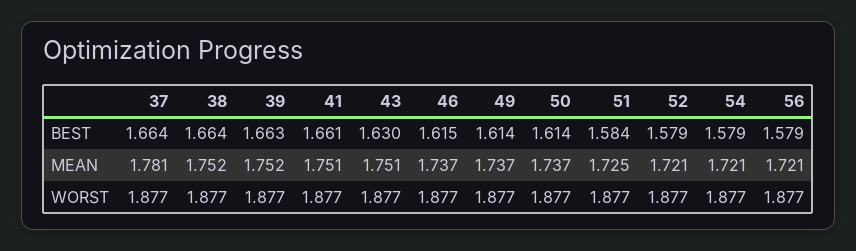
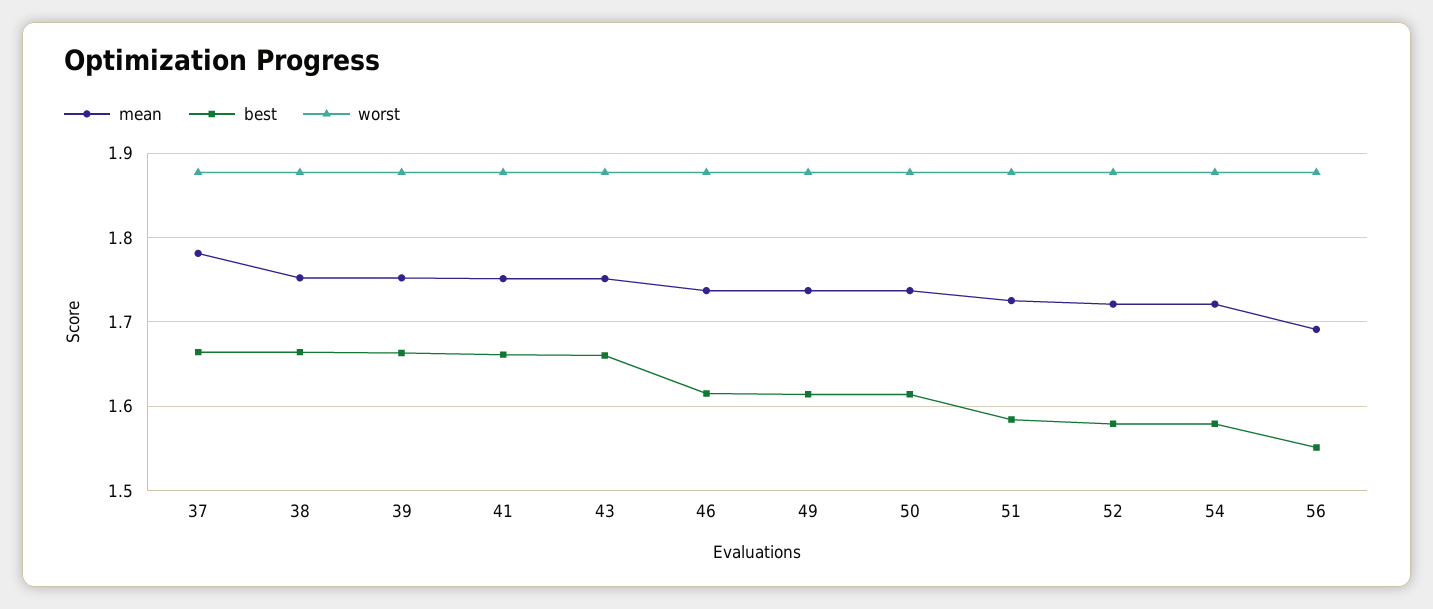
  {
    "BEST": {
      "37": 1.664,
      "38": 1.664,
      "39": 1.663,
      "41": 1.661,
-     "43": 1.63,
+     "43": 1.66,
      "46": 1.615,
      "49": 1.614,
      "50": 1.614,
      "51": 1.584,
      "52": 1.579,
      "54": 1.579,
-     "56": 1.579
+     "56": 1.55
    },
    "MEAN": {
      "37": 1.781,
      "38": 1.752,
      "39": 1.752,
      "41": 1.751,
      "43": 1.751,
      "46": 1.737,
      "49": 1.737,
      "50": 1.737,
      "51": 1.725,
      "52": 1.721,
      "54": 1.721,
-     "56": 1.721
+     "56": 1.69
    },
    "WORST": {
      "37": 1.877,
      "38": 1.877,
      "39": 1.877,
      "41": 1.877,
      "43": 1.877,
      "46": 1.877,
      "49": 1.877,
      "50": 1.877,
      "51": 1.877,
      "52": 1.877,
      "54": 1.877,
      "56": 1.877
    }
  }

